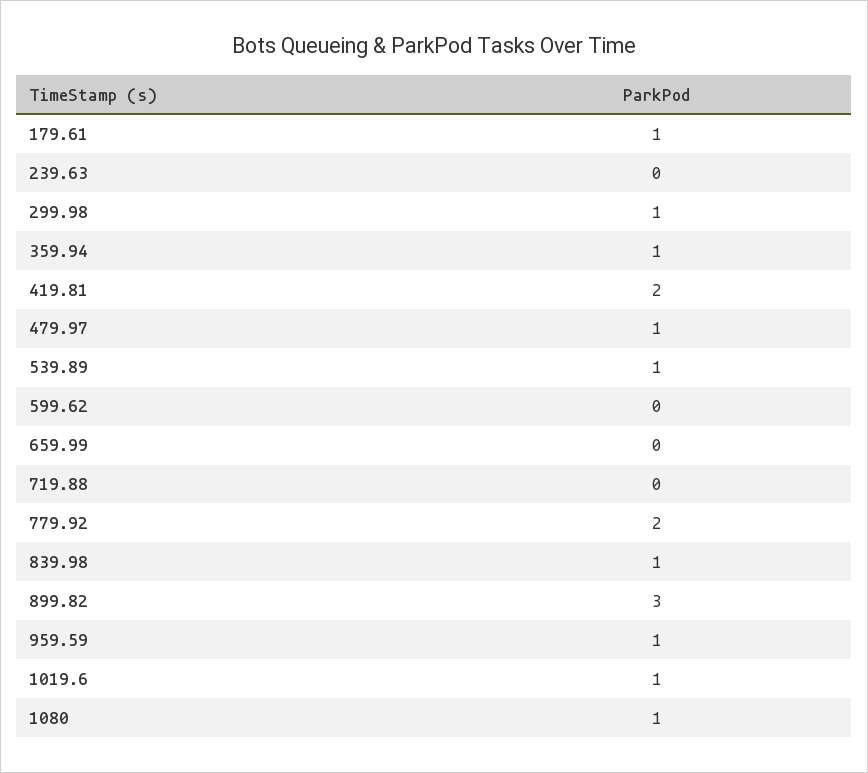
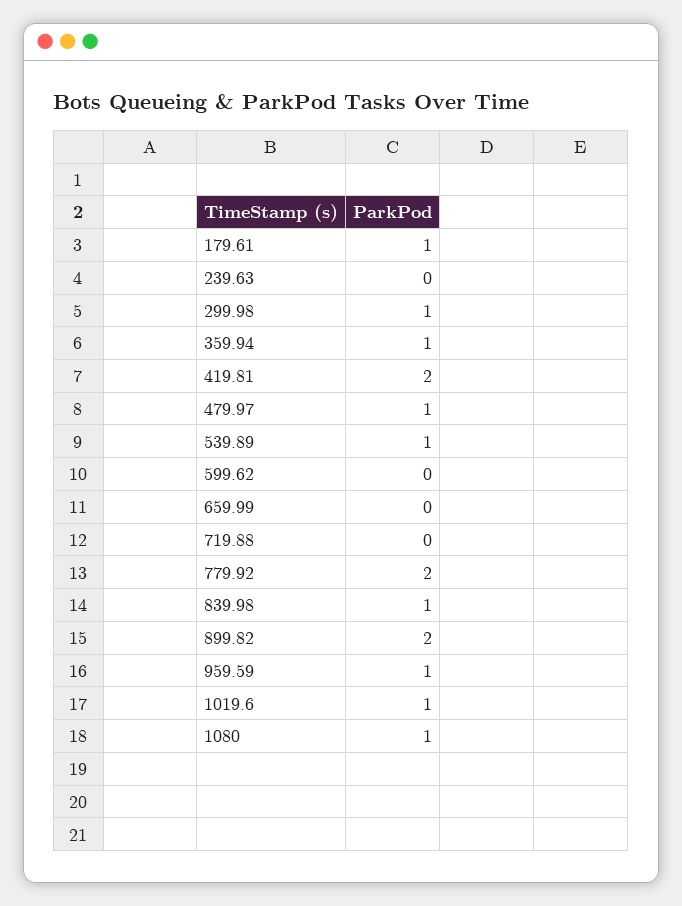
  {
    "179.61": 1,
    "239.63": 0,
    "299.98": 1,
    "359.94": 1,
    "419.81": 2,
    "479.97": 1,
    "539.89": 1,
    "599.62": 0,
    "659.99": 0,
    "719.88": 0,
    "779.92": 2,
    "839.98": 1,
-   "899.82": 3,
+   "899.82": 2,
    "959.59": 1,
    "1019.6": 1,
    "1080": 1
  }

